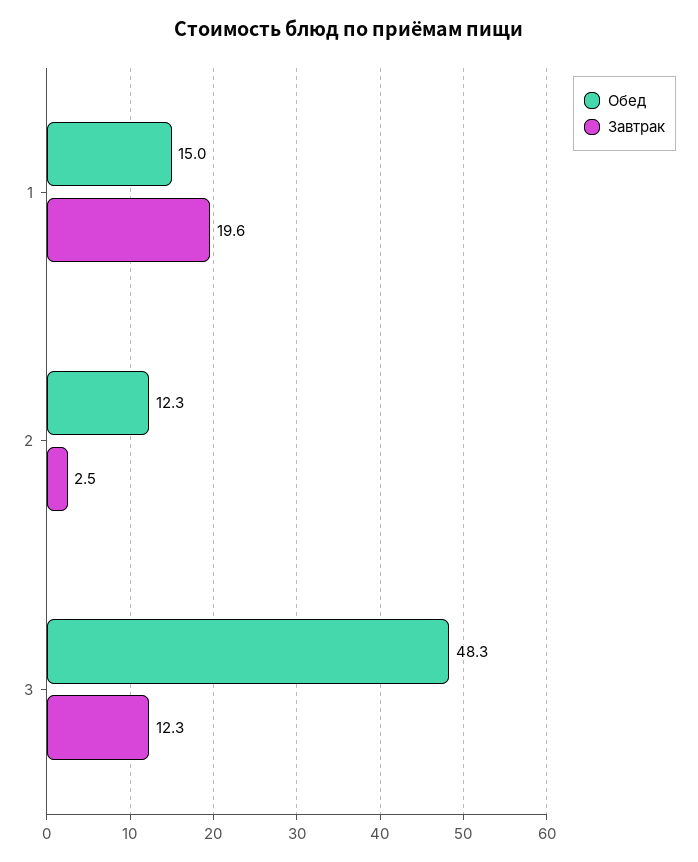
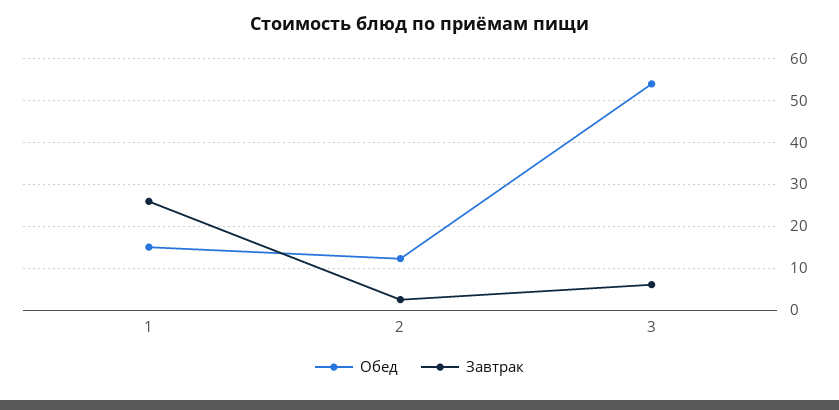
  {
    "Обед": {
      "1": 15,
      "2": 12.3,
-     "3": 48.3
+     "3": 54
    },
    "Завтрак": {
-     "1": 19.6,
+     "1": 26,
      "2": 2.5,
-     "3": 12.3
+     "3": 6
    }
  }

